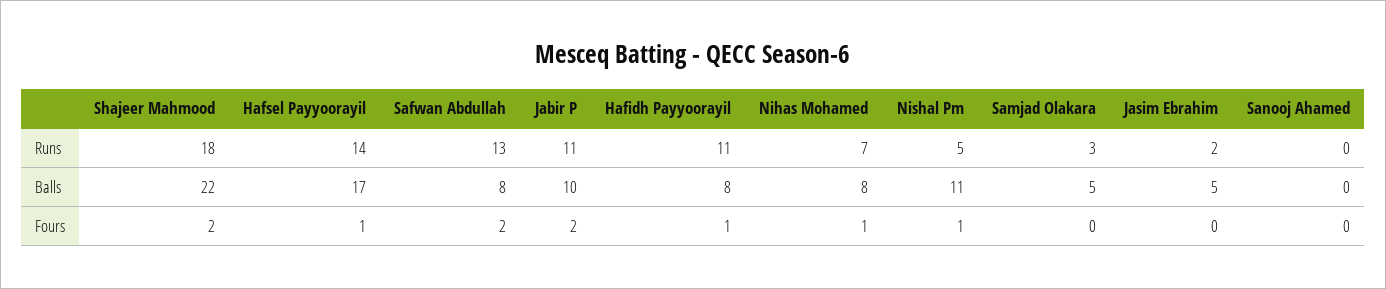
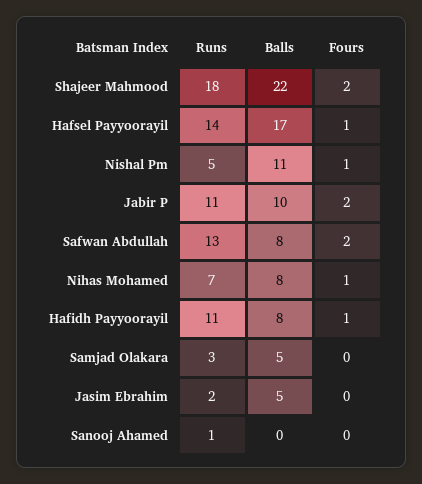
  {
    "Shajeer Mahmood": {
      "Runs": 18,
      "Balls": 22,
      "Fours": 2
    },
    "Hafsel Payyoorayil": {
      "Runs": 14,
      "Balls": 17,
      "Fours": 1
    },
    "Safwan Abdullah": {
      "Runs": 13,
      "Balls": 8,
      "Fours": 2
    },
    "Jabir P": {
      "Runs": 11,
      "Balls": 10,
      "Fours": 2
    },
    "Hafidh Payyoorayil": {
      "Runs": 11,
      "Balls": 8,
      "Fours": 1
    },
    "Nihas Mohamed": {
      "Runs": 7,
      "Balls": 8,
      "Fours": 1
    },
    "Nishal Pm": {
      "Runs": 5,
      "Balls": 11,
      "Fours": 1
    },
    "Samjad Olakara": {
      "Runs": 3,
      "Balls": 5,
      "Fours": 0
    },
    "Jasim Ebrahim": {
      "Runs": 2,
      "Balls": 5,
      "Fours": 0
    },
    "Sanooj Ahamed": {
-     "Runs": 0,
+     "Runs": 1,
      "Balls": 0,
      "Fours": 0
    }
  }

